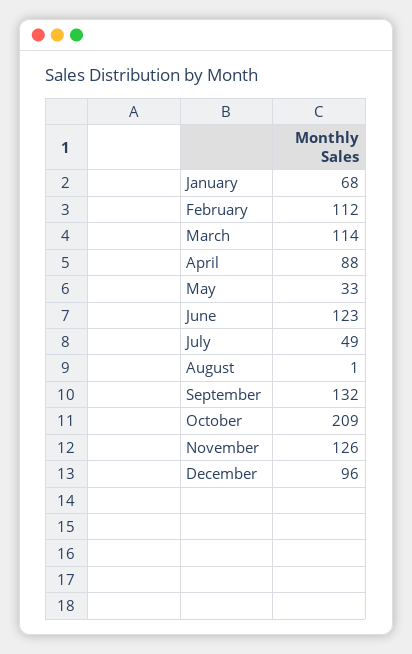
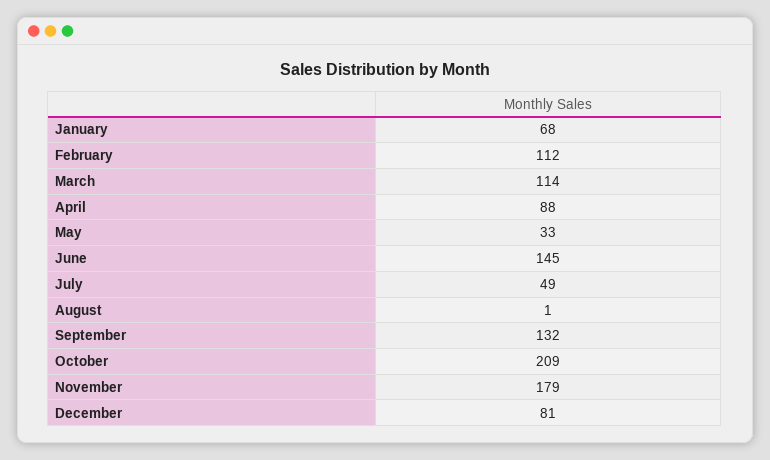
  {
    "January": 68,
    "February": 112,
    "March": 114,
    "April": 88,
    "May": 33,
-   "June": 123,
+   "June": 145,
    "July": 49,
    "August": 1,
    "September": 132,
    "October": 209,
-   "November": 126,
+   "November": 179,
-   "December": 96
+   "December": 81
  }

